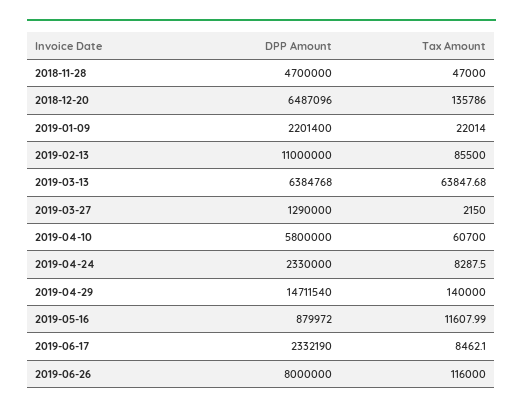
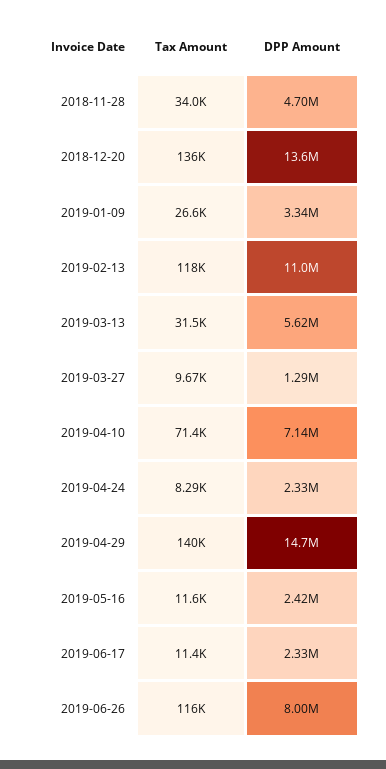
  {
    "DPP Amount": {
      "2018-11-28": 4700000,
-     "2018-12-20": 6487096,
+     "2018-12-20": 13600000,
-     "2019-01-09": 2201400,
+     "2019-01-09": 3340000,
      "2019-02-13": 11000000,
-     "2019-03-13": 6384768,
+     "2019-03-13": 5620000,
      "2019-03-27": 1290000,
-     "2019-04-10": 5800000,
+     "2019-04-10": 7140000,
      "2019-04-24": 2330000,
      "2019-04-29": 14711540,
-     "2019-05-16": 879972,
+     "2019-05-16": 2420000,
      "2019-06-17": 2332190,
      "2019-06-26": 8000000
    },
    "Tax Amount": {
-     "2018-11-28": 47000,
+     "2018-11-28": 34000,
      "2018-12-20": 135786,
-     "2019-01-09": 22014,
+     "2019-01-09": 26600,
-     "2019-02-13": 85500,
+     "2019-02-13": 118000,
-     "2019-03-13": 63847.68,
+     "2019-03-13": 31500,
-     "2019-03-27": 2150,
+     "2019-03-27": 9670,
-     "2019-04-10": 60700,
+     "2019-04-10": 71400,
      "2019-04-24": 8287.5,
      "2019-04-29": 140000,
      "2019-05-16": 11607.99,
-     "2019-06-17": 8462.1,
+     "2019-06-17": 11400,
      "2019-06-26": 116000
    }
  }

